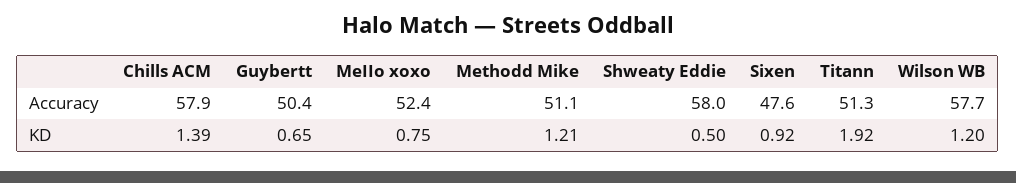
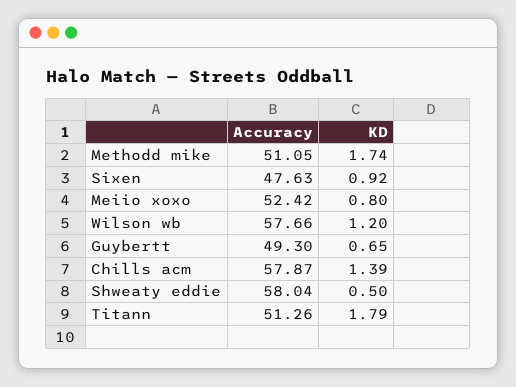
  {
    "Chills ACM": {
      "Accuracy": 57.87,
      "KD": 1.39
    },
    "Guybertt": {
-     "Accuracy": 50.4,
+     "Accuracy": 49.3,
      "KD": 0.65
    },
    "MeIIo xoxo": {
      "Accuracy": 52.42,
-     "KD": 0.75
+     "KD": 0.8
    },
    "Methodd Mike": {
      "Accuracy": 51.05,
-     "KD": 1.21
+     "KD": 1.74
    },
    "Shweaty Eddie": {
      "Accuracy": 58.04,
      "KD": 0.5
    },
    "Sixen": {
      "Accuracy": 47.63,
      "KD": 0.92
    },
    "Titann": {
      "Accuracy": 51.26,
-     "KD": 1.92
+     "KD": 1.79
    },
    "Wilson WB": {
      "Accuracy": 57.66,
      "KD": 1.2
    }
  }

